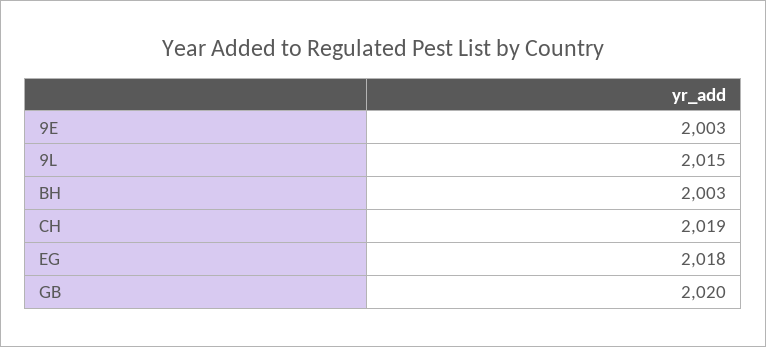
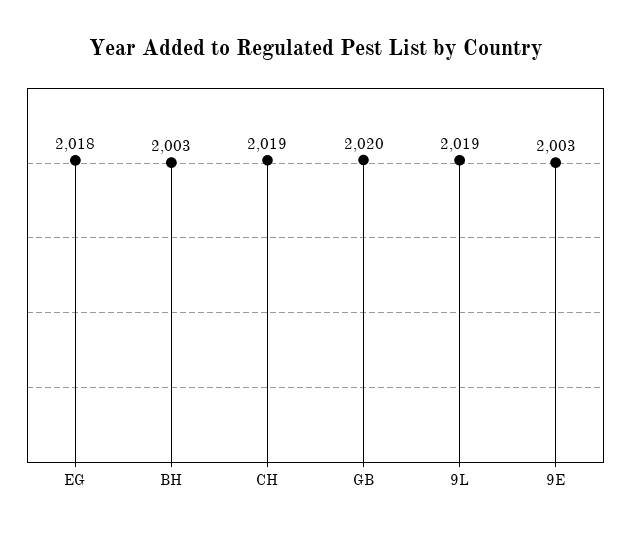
  {
    "9E": 2003,
-   "9L": 2015,
+   "9L": 2019,
    "BH": 2003,
    "CH": 2019,
    "EG": 2018,
    "GB": 2020
  }

